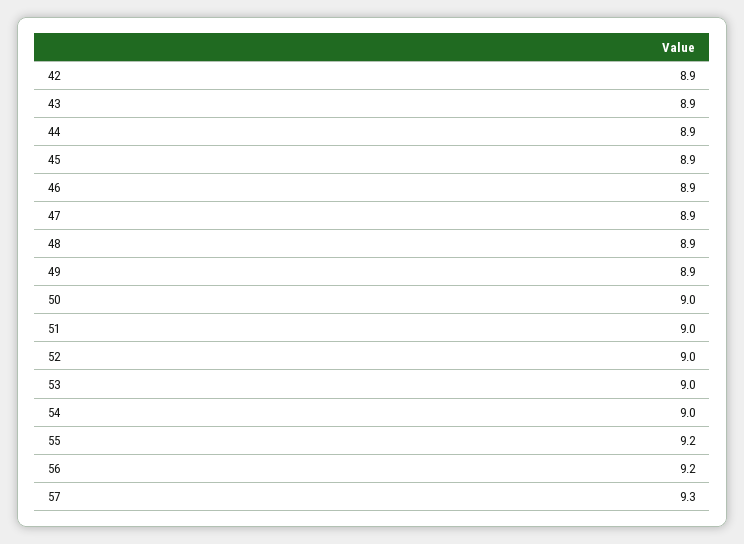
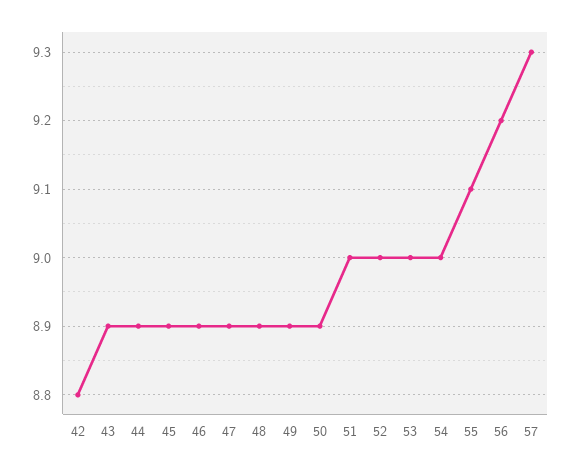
  {
-   "42": 8.9,
+   "42": 8.8,
    "43": 8.9,
    "44": 8.9,
    "45": 8.9,
    "46": 8.9,
    "47": 8.9,
    "48": 8.9,
    "49": 8.9,
-   "50": 9,
+   "50": 8.9,
    "51": 9,
    "52": 9,
    "53": 9,
    "54": 9,
-   "55": 9.2,
+   "55": 9.1,
    "56": 9.2,
    "57": 9.3
  }

